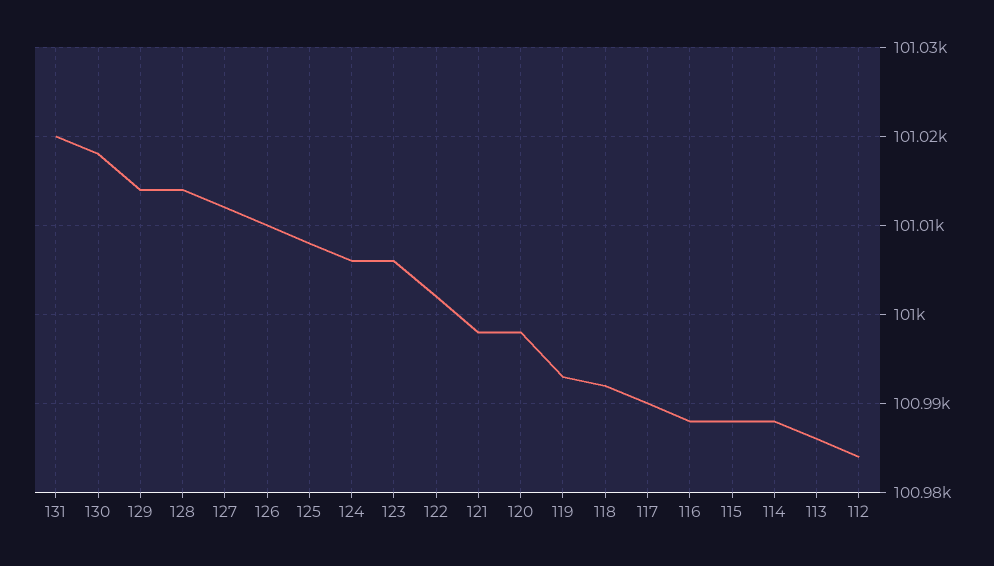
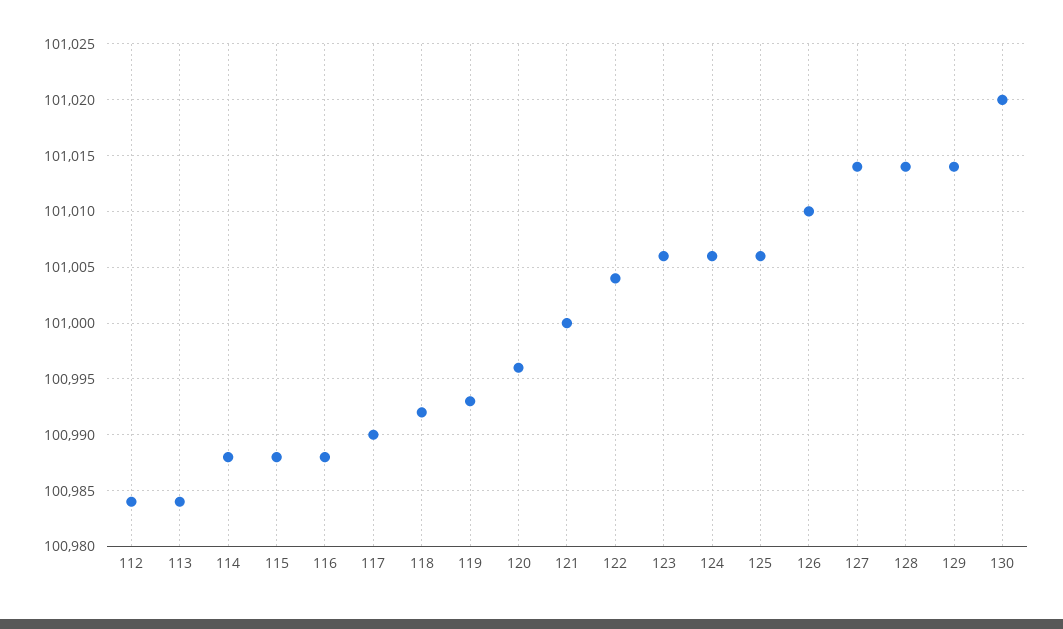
  {
-   "131": 101020,
-   "130": 101018,
+   "130": 101020,
    "129": 101014,
    "128": 101014,
-   "127": 101012,
+   "127": 101014,
    "126": 101010,
-   "125": 101008,
+   "125": 101006,
    "124": 101006,
    "123": 101006,
-   "122": 101002,
+   "122": 101004,
-   "121": 100998,
+   "121": 101000,
-   "120": 100998,
+   "120": 100996,
    "119": 100993,
    "118": 100992,
    "117": 100990,
    "116": 100988,
    "115": 100988,
    "114": 100988,
-   "113": 100986,
+   "113": 100984,
    "112": 100984
  }

